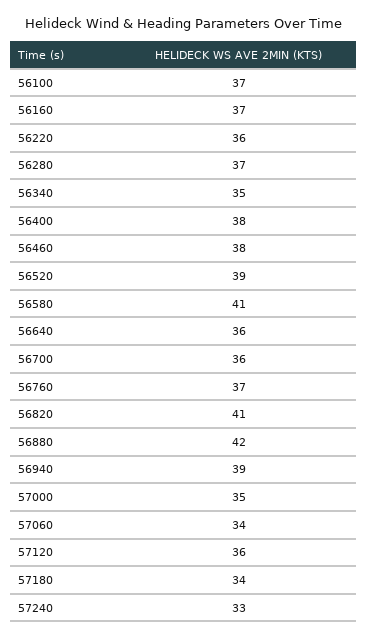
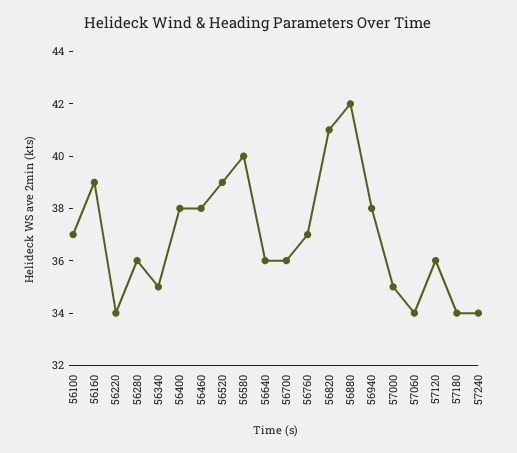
  {
    "56100": 37,
-   "56160": 37,
+   "56160": 39,
-   "56220": 36,
+   "56220": 34,
-   "56280": 37,
+   "56280": 36,
    "56340": 35,
    "56400": 38,
    "56460": 38,
    "56520": 39,
-   "56580": 41,
+   "56580": 40,
    "56640": 36,
    "56700": 36,
    "56760": 37,
    "56820": 41,
    "56880": 42,
-   "56940": 39,
+   "56940": 38,
    "57000": 35,
    "57060": 34,
    "57120": 36,
    "57180": 34,
-   "57240": 33
+   "57240": 34
  }

